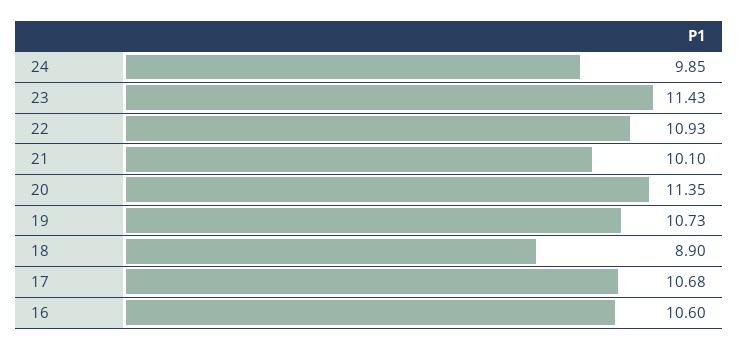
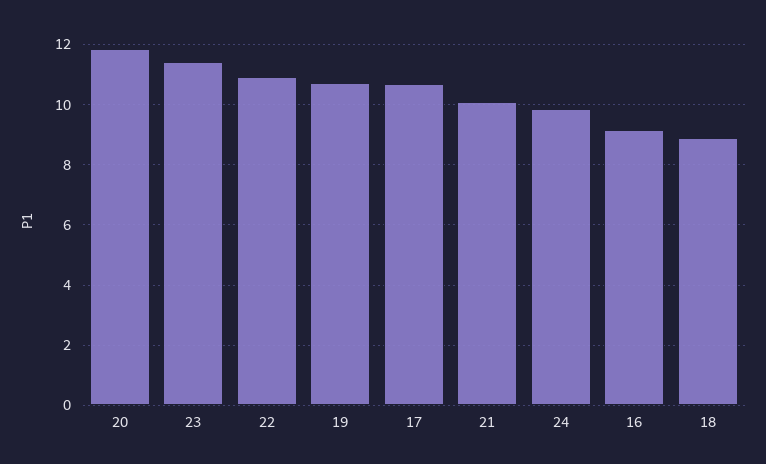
  {
    "24": 9.85,
    "23": 11.43,
    "22": 10.93,
    "21": 10.1,
-   "20": 11.35,
+   "20": 11.8,
    "19": 10.73,
    "18": 8.9,
    "17": 10.68,
-   "16": 10.6
+   "16": 9.2
  }

